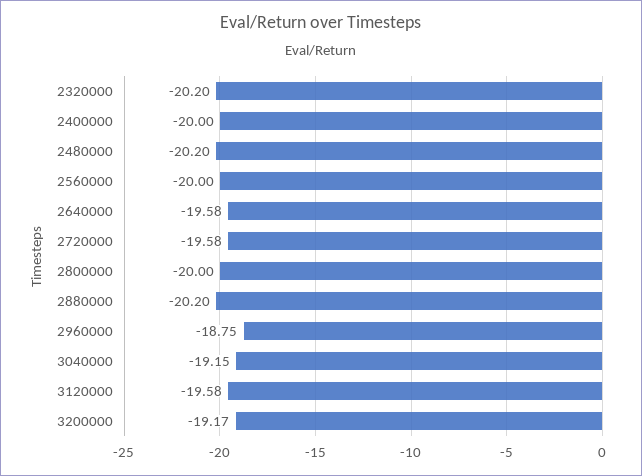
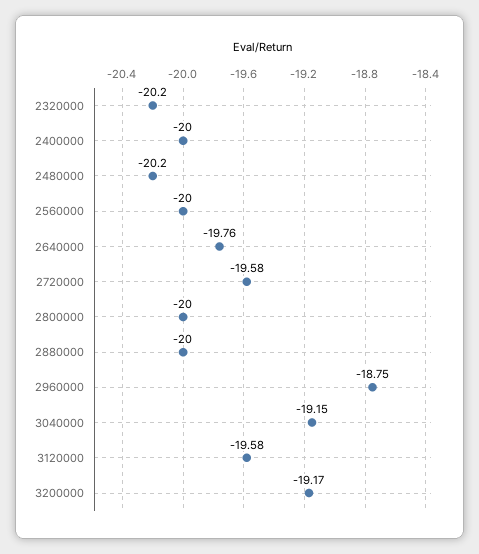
  {
    "2320000": -20.2,
    "2400000": -20,
    "2480000": -20.2,
    "2560000": -20,
-   "2640000": -19.58,
+   "2640000": -19.76,
    "2720000": -19.58,
    "2800000": -20,
-   "2880000": -20.2,
+   "2880000": -20,
    "2960000": -18.75,
    "3040000": -19.15,
    "3120000": -19.58,
    "3200000": -19.17
  }

